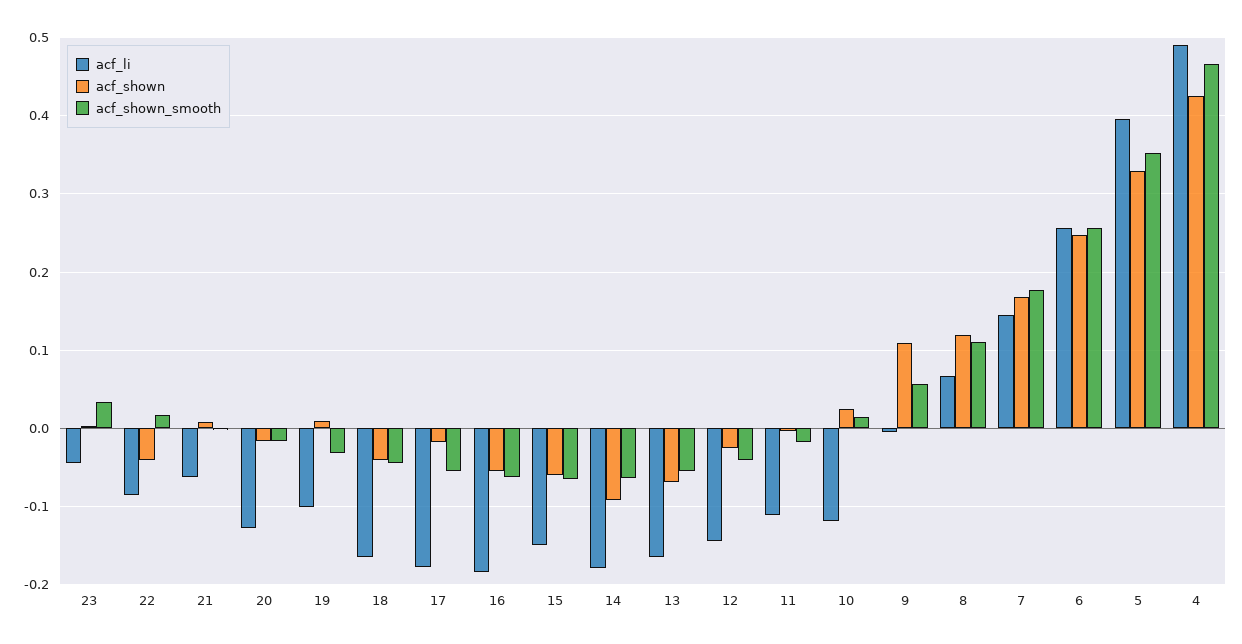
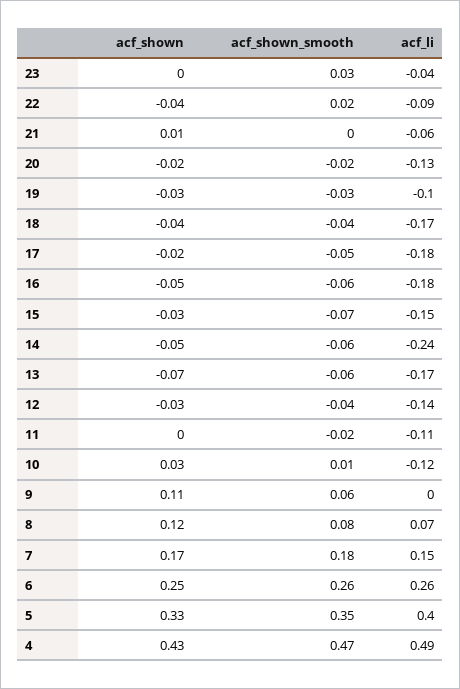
  {
    "acf_li": {
      "23": -0.04,
      "22": -0.09,
      "21": -0.06,
      "20": -0.13,
      "19": -0.1,
      "18": -0.17,
      "17": -0.18,
      "16": -0.18,
      "15": -0.15,
-     "14": -0.18,
+     "14": -0.24,
      "13": -0.17,
      "12": -0.14,
      "11": -0.11,
      "10": -0.12,
      "9": 0,
      "8": 0.07,
      "7": 0.15,
      "6": 0.26,
      "5": 0.4,
      "4": 0.49
    },
    "acf_shown": {
      "23": 0,
      "22": -0.04,
      "21": 0.01,
      "20": -0.02,
-     "19": 0.01,
+     "19": -0.03,
      "18": -0.04,
      "17": -0.02,
      "16": -0.05,
-     "15": -0.06,
+     "15": -0.03,
-     "14": -0.09,
+     "14": -0.05,
      "13": -0.07,
      "12": -0.03,
      "11": 0,
      "10": 0.03,
      "9": 0.11,
      "8": 0.12,
      "7": 0.17,
      "6": 0.25,
      "5": 0.33,
      "4": 0.43
    },
    "acf_shown_smooth": {
      "23": 0.03,
      "22": 0.02,
      "21": 0,
      "20": -0.02,
      "19": -0.03,
      "18": -0.04,
      "17": -0.05,
      "16": -0.06,
      "15": -0.07,
      "14": -0.06,
      "13": -0.06,
      "12": -0.04,
      "11": -0.02,
      "10": 0.01,
      "9": 0.06,
-     "8": 0.11,
+     "8": 0.08,
      "7": 0.18,
      "6": 0.26,
      "5": 0.35,
      "4": 0.47
    }
  }

